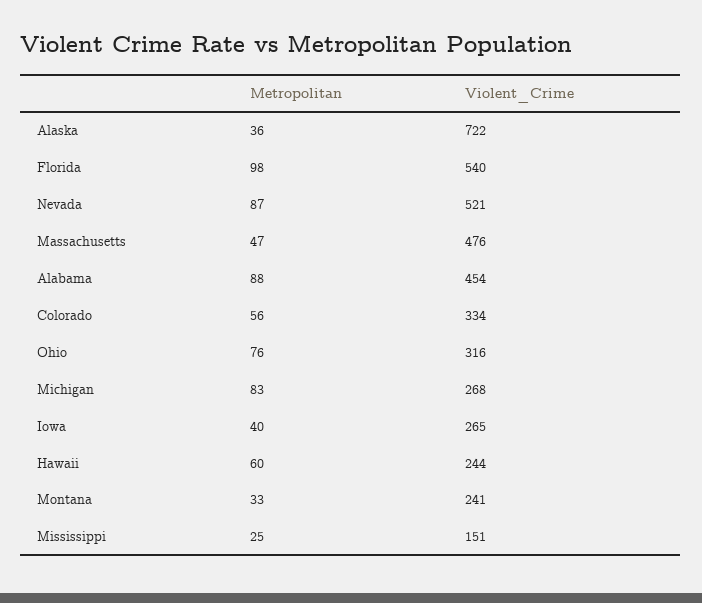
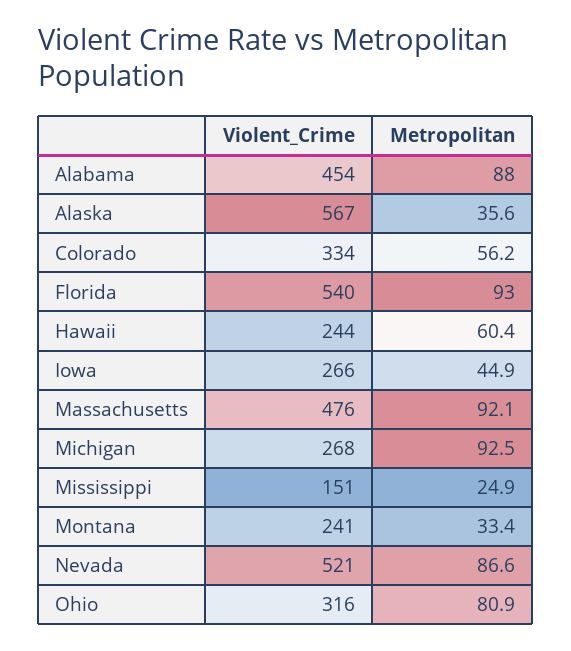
  {
    "Metropolitan": {
      "Alaska": 35.6,
-     "Florida": 98,
+     "Florida": 93,
      "Nevada": 86.6,
-     "Massachusetts": 47,
+     "Massachusetts": 92.1,
      "Alabama": 88,
      "Colorado": 56.2,
-     "Ohio": 76,
+     "Ohio": 80.9,
-     "Michigan": 83,
+     "Michigan": 92.5,
-     "Iowa": 40,
+     "Iowa": 44.9,
      "Hawaii": 60.4,
      "Montana": 33.4,
      "Mississippi": 24.9
    },
    "Violent_Crime": {
-     "Alaska": 722,
+     "Alaska": 567,
      "Florida": 540,
      "Nevada": 521,
      "Massachusetts": 476,
      "Alabama": 454,
      "Colorado": 334,
      "Ohio": 316,
      "Michigan": 268,
-     "Iowa": 265,
+     "Iowa": 266,
      "Hawaii": 244,
      "Montana": 241,
      "Mississippi": 151
    }
  }

